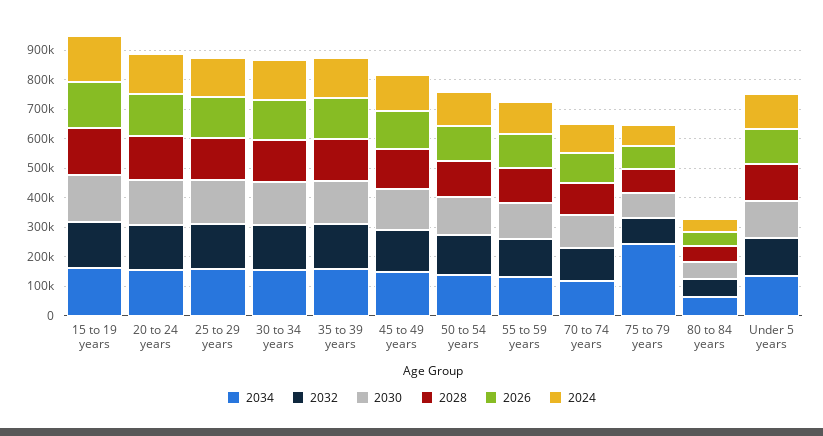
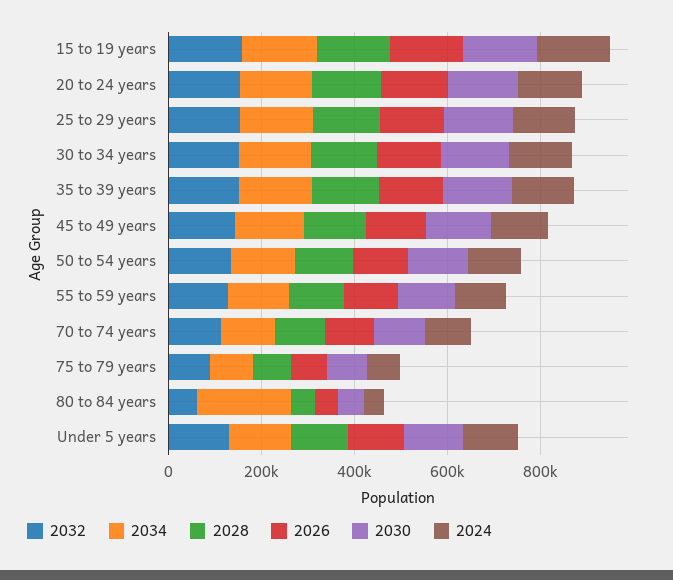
  {
    "2034": {
      "15 to 19 years": 150000,
      "20 to 24 years": 150000,
      "25 to 29 years": 150000,
      "30 to 34 years": 150000,
      "35 to 39 years": 150000,
      "45 to 49 years": 150000,
      "50 to 54 years": 150000,
      "55 to 59 years": 150000,
      "70 to 74 years": 100000,
-     "75 to 79 years": 250000,
+     "75 to 79 years": 100000,
-     "80 to 84 years": 50000,
+     "80 to 84 years": 200000,
      "Under 5 years": 150000
    },
    "2032": {
      "15 to 19 years": 150000,
      "20 to 24 years": 150000,
      "25 to 29 years": 150000,
      "30 to 34 years": 150000,
      "35 to 39 years": 150000,
      "45 to 49 years": 150000,
      "50 to 54 years": 150000,
      "55 to 59 years": 150000,
      "70 to 74 years": 100000,
      "75 to 79 years": 100000,
      "80 to 84 years": 50000,
      "Under 5 years": 150000
    },
    "2030": {
      "15 to 19 years": 150000,
      "20 to 24 years": 150000,
      "25 to 29 years": 150000,
      "30 to 34 years": 150000,
      "35 to 39 years": 150000,
      "45 to 49 years": 150000,
      "50 to 54 years": 150000,
      "55 to 59 years": 100000,
      "70 to 74 years": 100000,
      "75 to 79 years": 100000,
      "80 to 84 years": 50000,
      "Under 5 years": 150000
    },
    "2028": {
      "15 to 19 years": 150000,
      "20 to 24 years": 150000,
      "25 to 29 years": 150000,
      "30 to 34 years": 150000,
      "35 to 39 years": 150000,
      "45 to 49 years": 150000,
      "50 to 54 years": 100000,
      "55 to 59 years": 100000,
      "70 to 74 years": 100000,
      "75 to 79 years": 100000,
      "80 to 84 years": 50000,
      "Under 5 years": 100000
    },
    "2026": {
      "15 to 19 years": 150000,
      "20 to 24 years": 150000,
      "25 to 29 years": 150000,
      "30 to 34 years": 150000,
      "35 to 39 years": 150000,
      "45 to 49 years": 150000,
      "50 to 54 years": 100000,
      "55 to 59 years": 100000,
      "70 to 74 years": 100000,
      "75 to 79 years": 100000,
      "80 to 84 years": 50000,
      "Under 5 years": 100000
    },
    "2024": {
      "15 to 19 years": 150000,
      "20 to 24 years": 150000,
      "25 to 29 years": 150000,
      "30 to 34 years": 150000,
      "35 to 39 years": 150000,
      "45 to 49 years": 100000,
      "50 to 54 years": 100000,
      "55 to 59 years": 100000,
      "70 to 74 years": 100000,
      "75 to 79 years": 50000,
      "80 to 84 years": 50000,
      "Under 5 years": 100000
    }
  }

